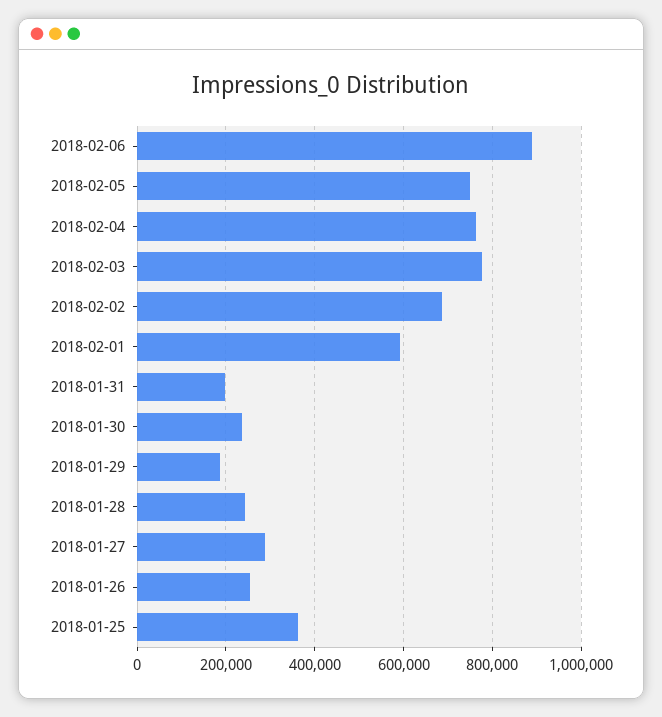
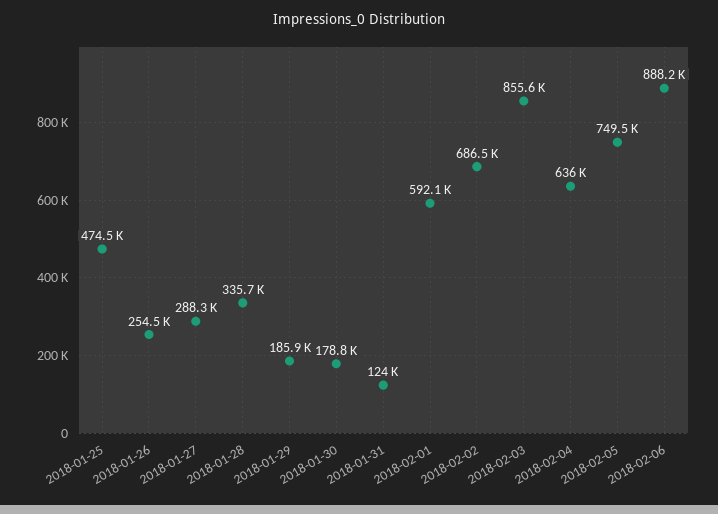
  {
    "2018-02-06": 888200,
    "2018-02-05": 749500,
-   "2018-02-04": 760000,
+   "2018-02-04": 636000,
-   "2018-02-03": 780000,
+   "2018-02-03": 855600,
    "2018-02-02": 686500,
    "2018-02-01": 592100,
-   "2018-01-31": 200000,
+   "2018-01-31": 124000,
-   "2018-01-30": 240000,
+   "2018-01-30": 178800,
    "2018-01-29": 185900,
-   "2018-01-28": 240000,
+   "2018-01-28": 335700,
    "2018-01-27": 288300,
    "2018-01-26": 254500,
-   "2018-01-25": 360000
+   "2018-01-25": 474500
  }

